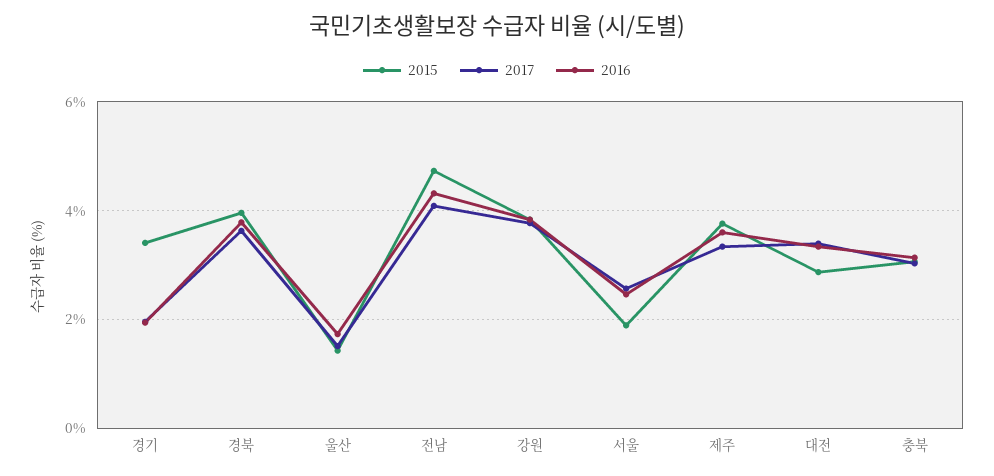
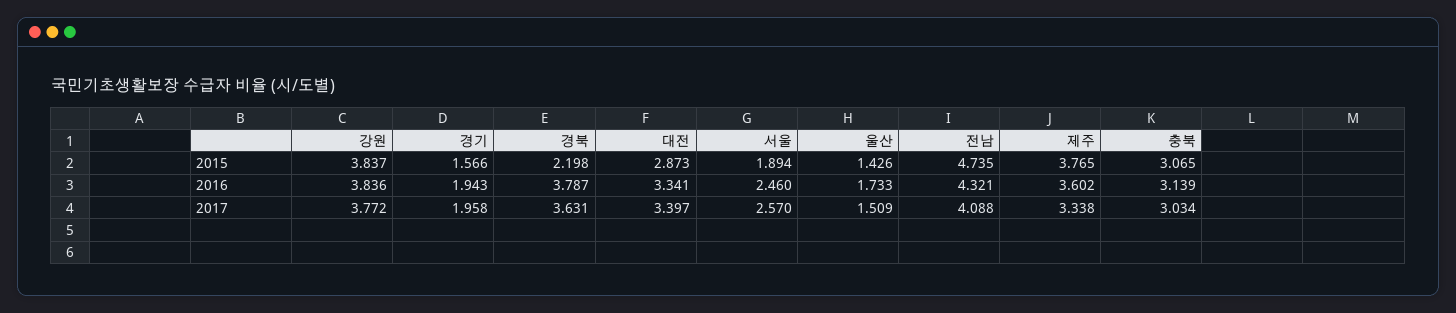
  {
    "2015": {
-     "경기": 3.4,
+     "경기": 1.566,
-     "경북": 4,
+     "경북": 2.198,
      "울산": 1.426,
      "전남": 4.735,
      "강원": 3.837,
      "서울": 1.894,
      "제주": 3.765,
      "대전": 2.873,
      "충북": 3.065
    },
    "2017": {
      "경기": 1.958,
      "경북": 3.631,
      "울산": 1.509,
      "전남": 4.088,
      "강원": 3.772,
      "서울": 2.57,
      "제주": 3.338,
      "대전": 3.397,
      "충북": 3.034
    },
    "2016": {
      "경기": 1.943,
      "경북": 3.787,
      "울산": 1.733,
      "전남": 4.321,
      "강원": 3.836,
      "서울": 2.46,
      "제주": 3.602,
      "대전": 3.341,
      "충북": 3.139
    }
  }

